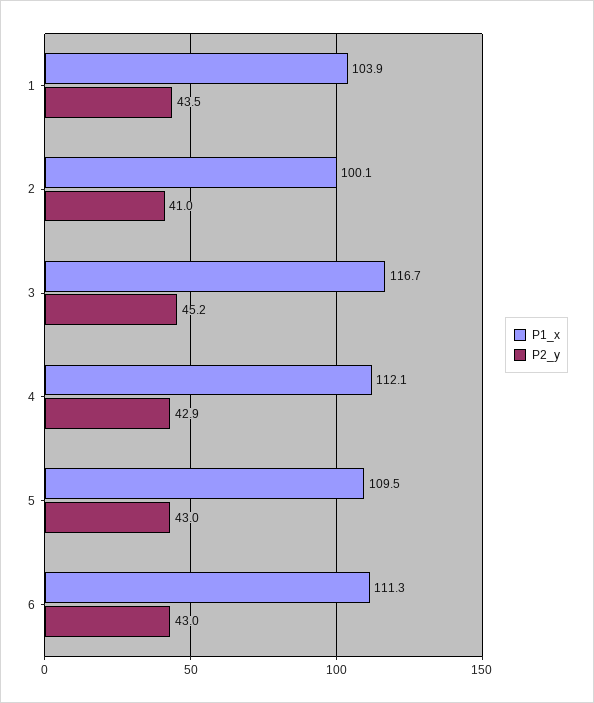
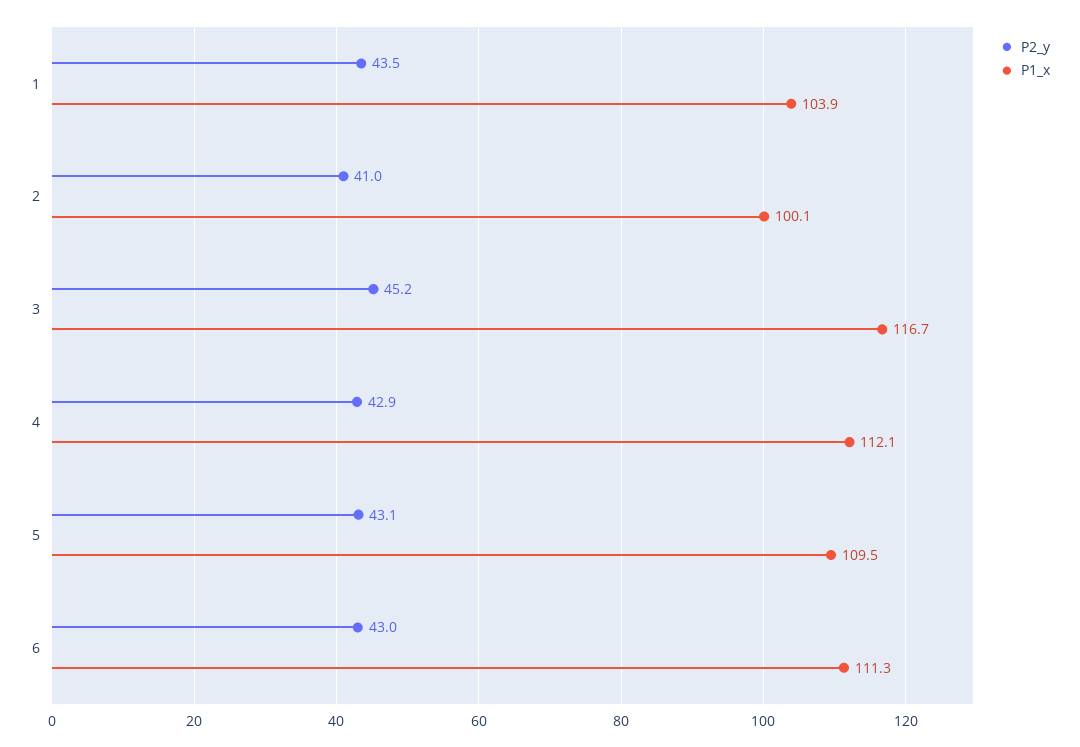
  {
    "P1_x": {
      "1": 103.9,
      "2": 100.1,
      "3": 116.7,
      "4": 112.1,
      "5": 109.5,
      "6": 111.3
    },
    "P2_y": {
      "1": 43.5,
      "2": 41,
      "3": 45.2,
      "4": 42.9,
-     "5": 43,
+     "5": 43.1,
      "6": 43
    }
  }

